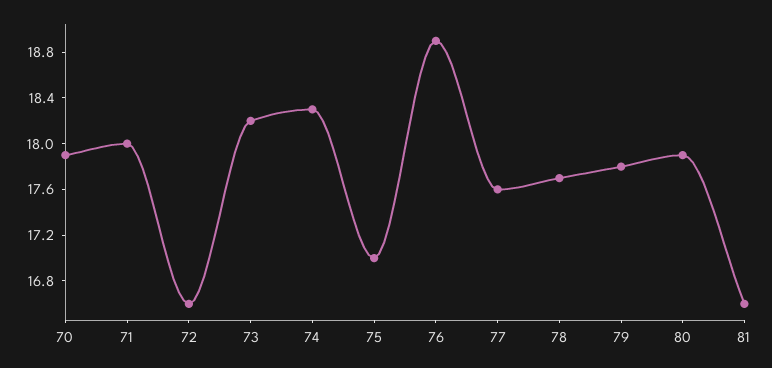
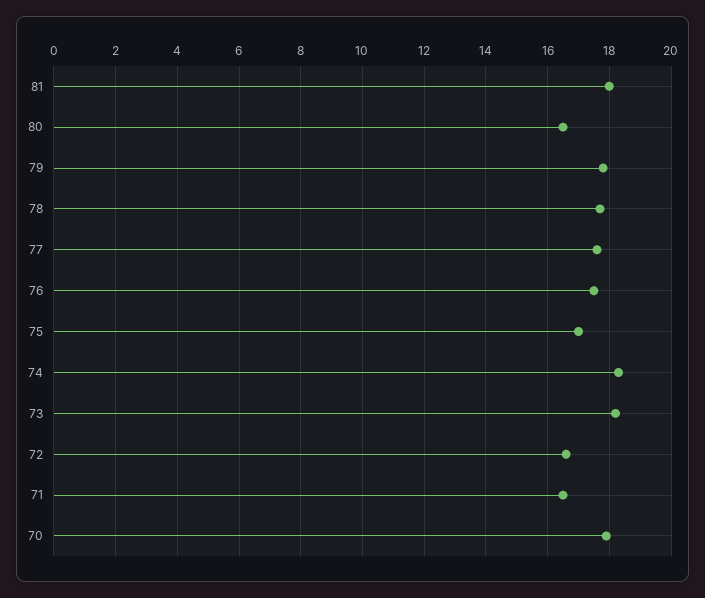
  {
    "70": 17.9,
-   "71": 18,
+   "71": 16.5,
    "72": 16.6,
    "73": 18.2,
    "74": 18.3,
    "75": 17,
-   "76": 18.9,
+   "76": 17.5,
    "77": 17.6,
    "78": 17.7,
    "79": 17.8,
-   "80": 17.9,
+   "80": 16.5,
-   "81": 16.6
+   "81": 18
  }

